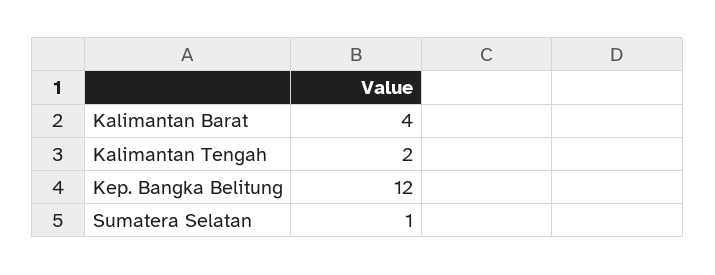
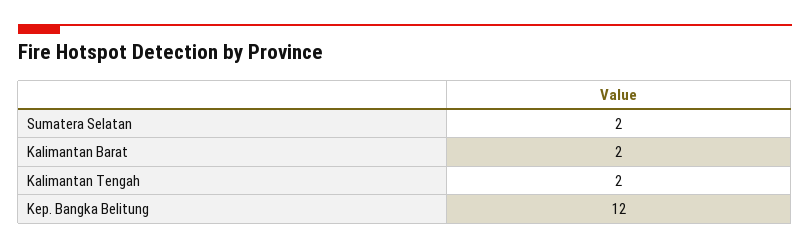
  {
-   "Kalimantan Barat": 4,
+   "Kalimantan Barat": 2,
    "Kalimantan Tengah": 2,
    "Kep. Bangka Belitung": 12,
-   "Sumatera Selatan": 1
+   "Sumatera Selatan": 2
  }

